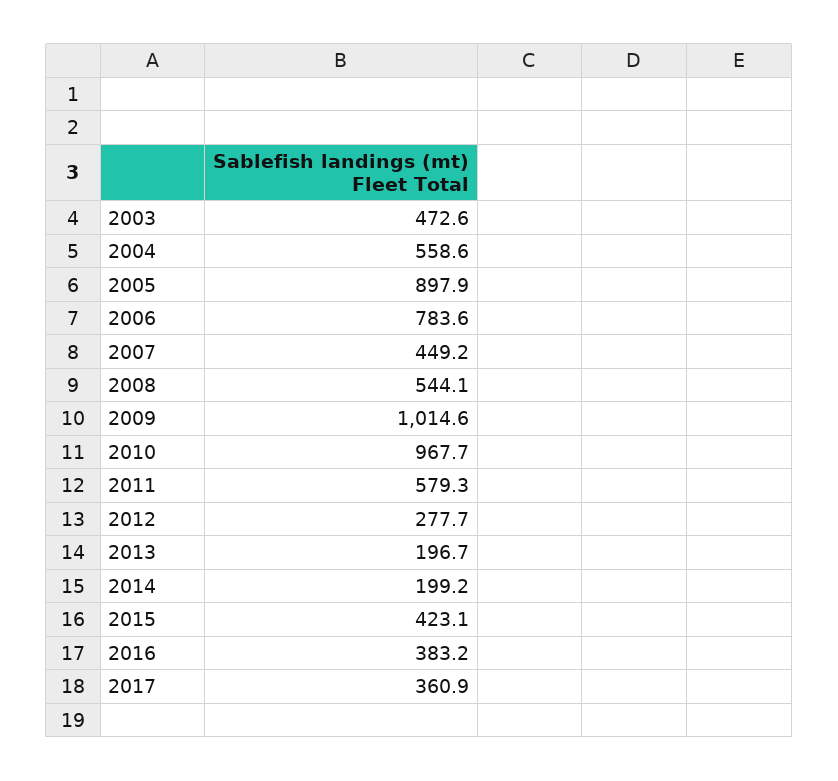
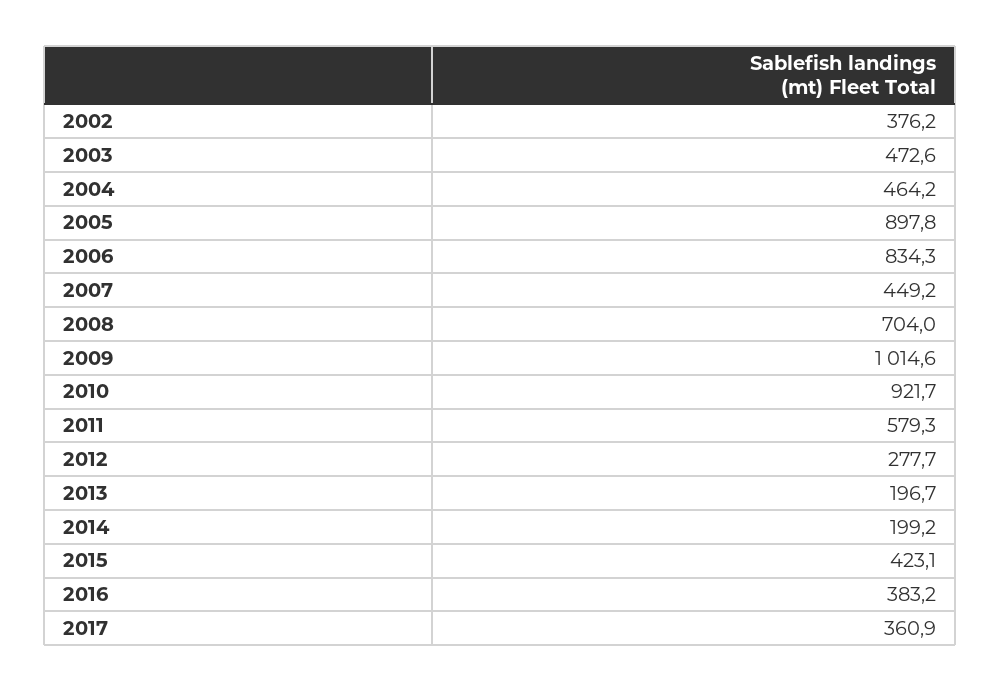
  {
    "2003": 472.6,
-   "2004": 558.6,
+   "2004": 464.2,
-   "2005": 897.9,
+   "2005": 897.8,
-   "2006": 783.6,
+   "2006": 834.3,
    "2007": 449.2,
-   "2008": 544.1,
+   "2008": 704,
    "2009": 1014.6,
-   "2010": 967.7,
+   "2010": 921.7,
    "2011": 579.3,
    "2012": 277.7,
    "2013": 196.7,
    "2014": 199.2,
    "2015": 423.1,
    "2016": 383.2,
-   "2017": 360.9
+   "2017": 360.9,
+   "2002": 376.2
  }

